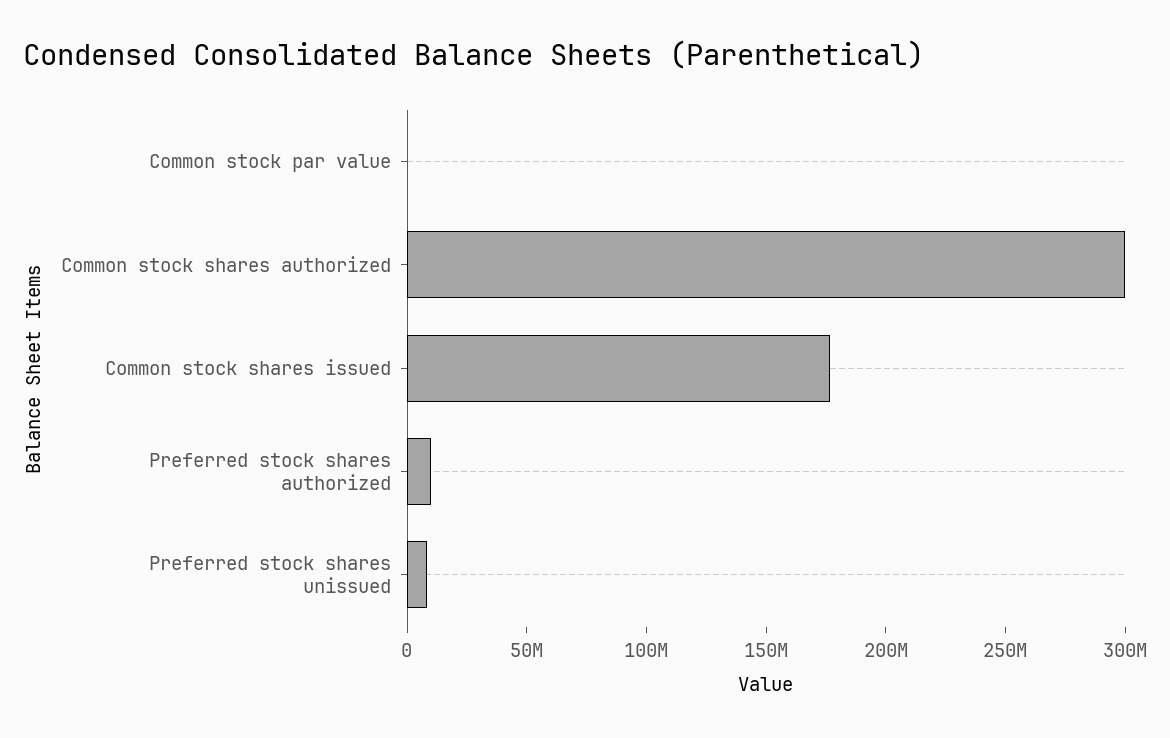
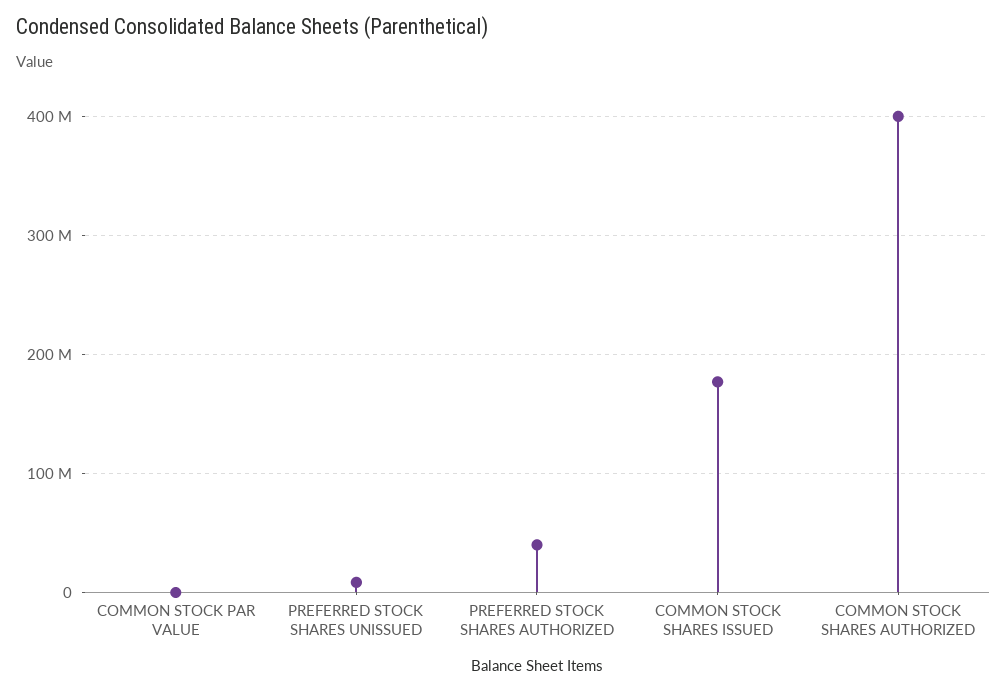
  {
    "Common stock par value": 0,
-   "Common stock shares authorized": 300000000,
+   "Common stock shares authorized": 400000000,
    "Common stock shares issued": 180000000,
-   "Preferred stock shares authorized": 10000000,
+   "Preferred stock shares authorized": 40000000,
    "Preferred stock shares unissued": 10000000
  }

